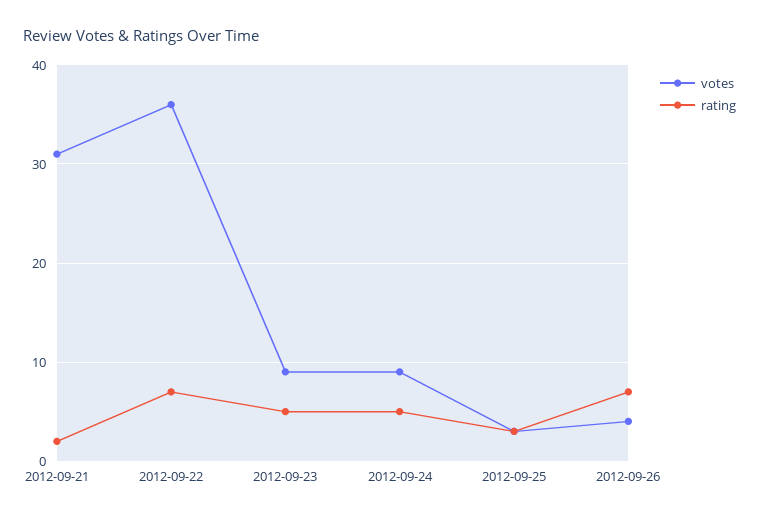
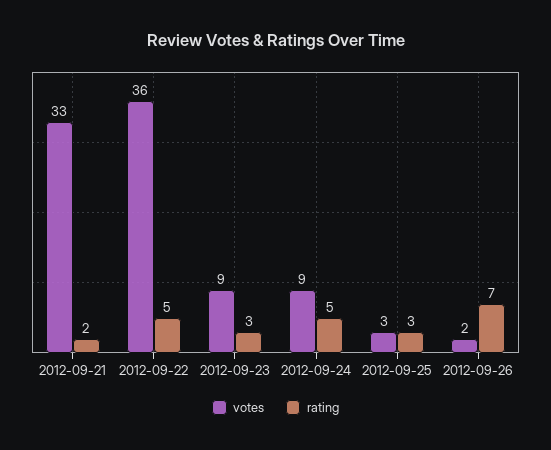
  {
    "votes": {
-     "2012-09-21": 31,
+     "2012-09-21": 33,
      "2012-09-22": 36,
      "2012-09-23": 9,
      "2012-09-24": 9,
      "2012-09-25": 3,
-     "2012-09-26": 4
+     "2012-09-26": 2
    },
    "rating": {
      "2012-09-21": 2,
-     "2012-09-22": 7,
+     "2012-09-22": 5,
-     "2012-09-23": 5,
+     "2012-09-23": 3,
      "2012-09-24": 5,
      "2012-09-25": 3,
      "2012-09-26": 7
    }
  }

